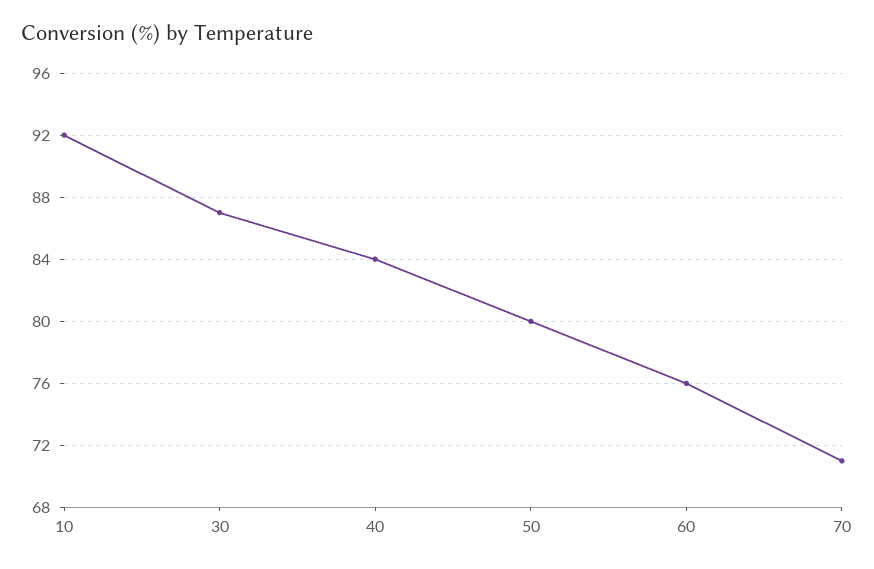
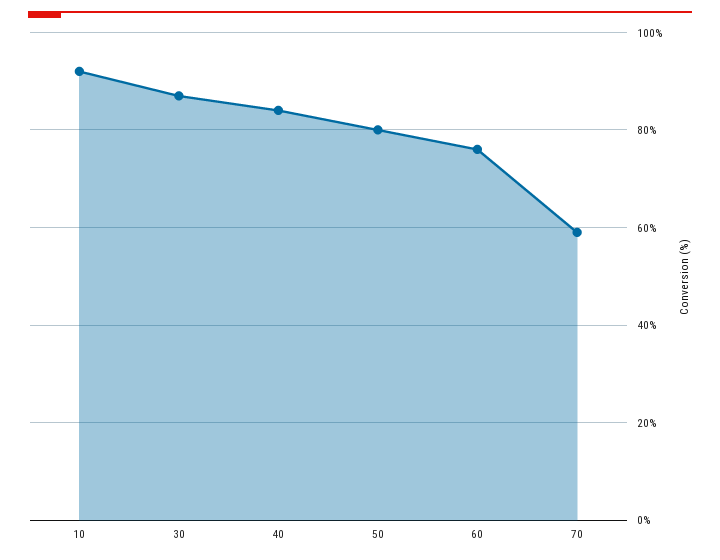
  {
    "10": 92,
    "30": 87,
    "40": 84,
    "50": 80,
    "60": 76,
-   "70": 71
+   "70": 60
  }

